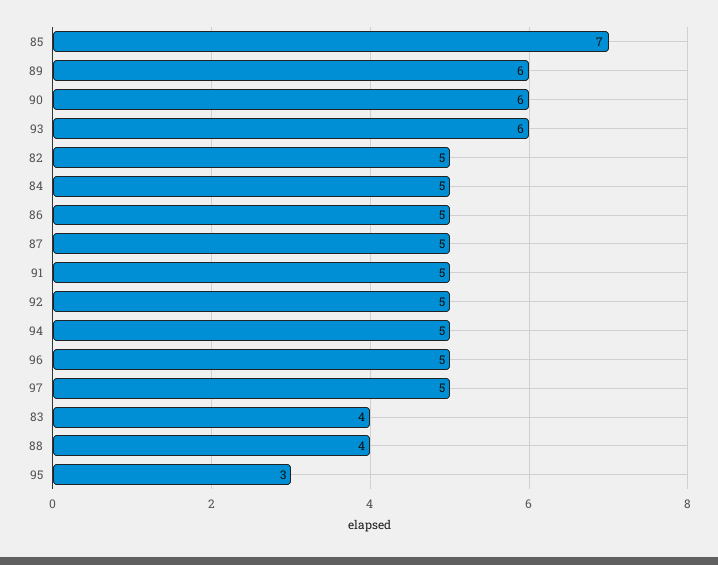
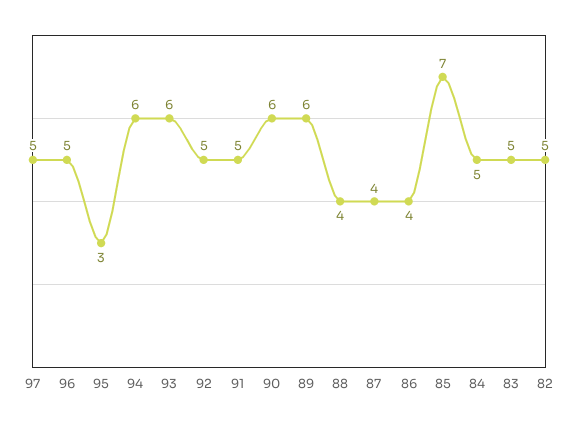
  {
    "85": 7,
    "89": 6,
    "90": 6,
    "93": 6,
    "82": 5,
    "84": 5,
-   "86": 5,
+   "86": 4,
-   "87": 5,
+   "87": 4,
    "91": 5,
    "92": 5,
-   "94": 5,
+   "94": 6,
    "96": 5,
    "97": 5,
-   "83": 4,
+   "83": 5,
    "88": 4,
    "95": 3
  }

